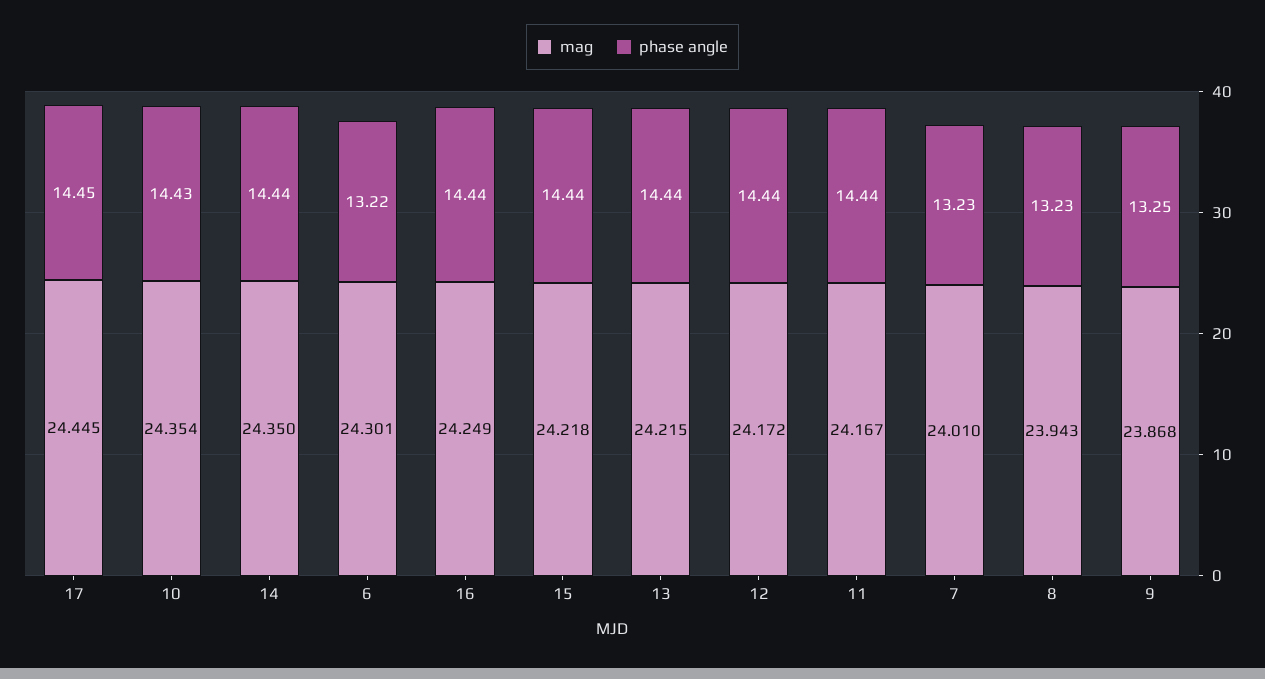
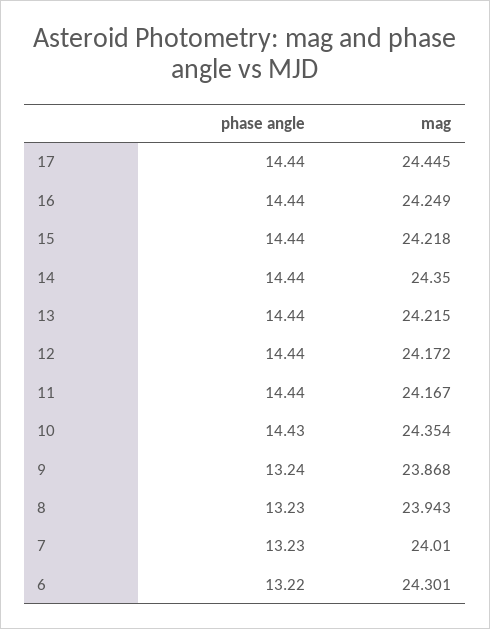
  {
    "mag": {
      "17": 24.445,
      "10": 24.354,
      "14": 24.35,
      "6": 24.301,
      "16": 24.249,
      "15": 24.218,
      "13": 24.215,
      "12": 24.172,
      "11": 24.167,
      "7": 24.01,
      "8": 23.943,
      "9": 23.868
    },
    "phase angle": {
-     "17": 14.45,
+     "17": 14.44,
      "10": 14.43,
      "14": 14.44,
      "6": 13.22,
      "16": 14.44,
      "15": 14.44,
      "13": 14.44,
      "12": 14.44,
      "11": 14.44,
      "7": 13.23,
      "8": 13.23,
-     "9": 13.25
+     "9": 13.24
    }
  }

